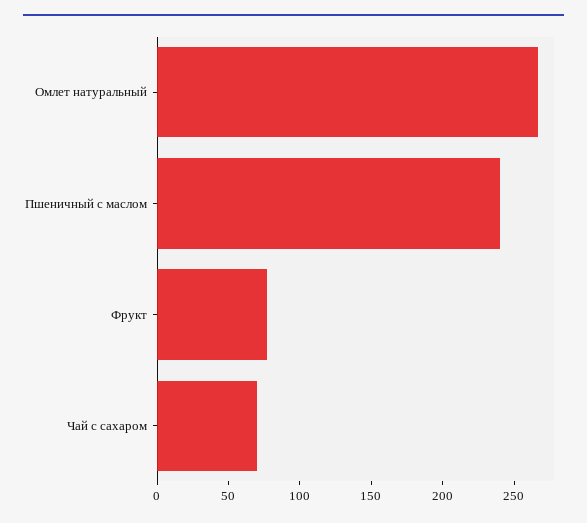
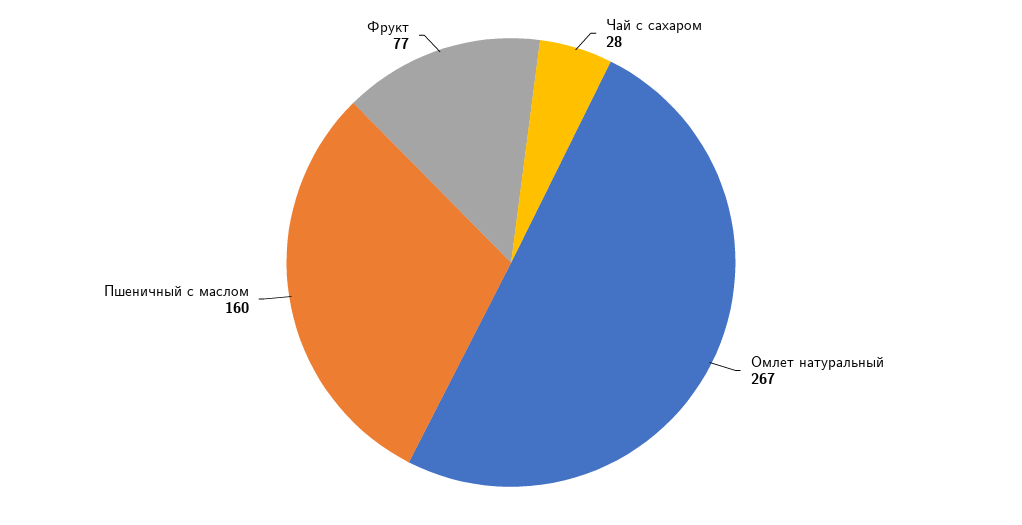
  {
    "Омлет натуральный": 267,
-   "Пшеничный с маслом": 240,
+   "Пшеничный с маслом": 160,
    "Фрукт": 77,
-   "Чай с сахаром": 70
+   "Чай с сахаром": 28
  }

